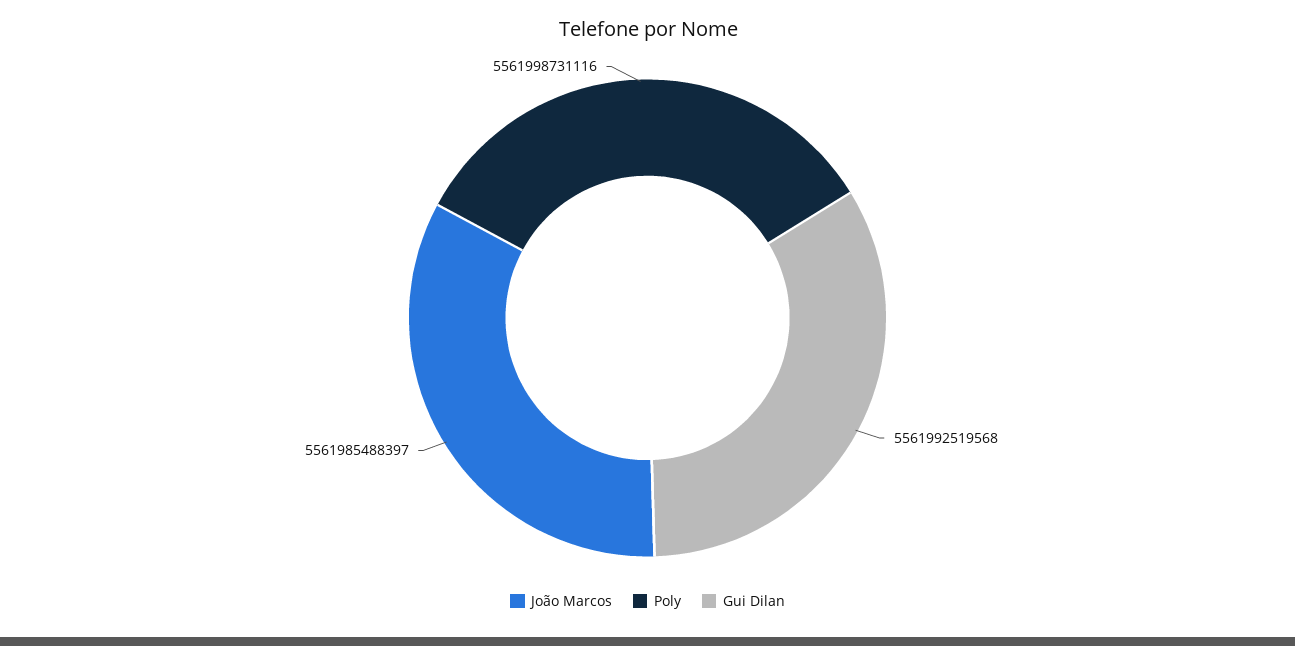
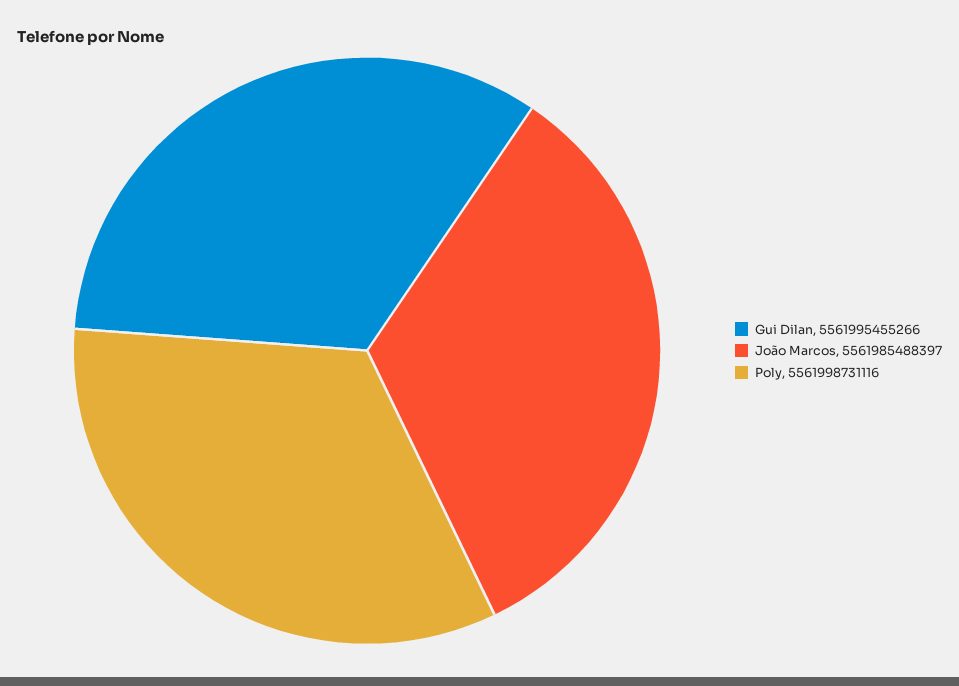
  {
    "João Marcos": 5561985488397,
    "Poly": 5561998731116,
-   "Gui Dilan": 5561992519568
+   "Gui Dilan": 5561995455266
  }

